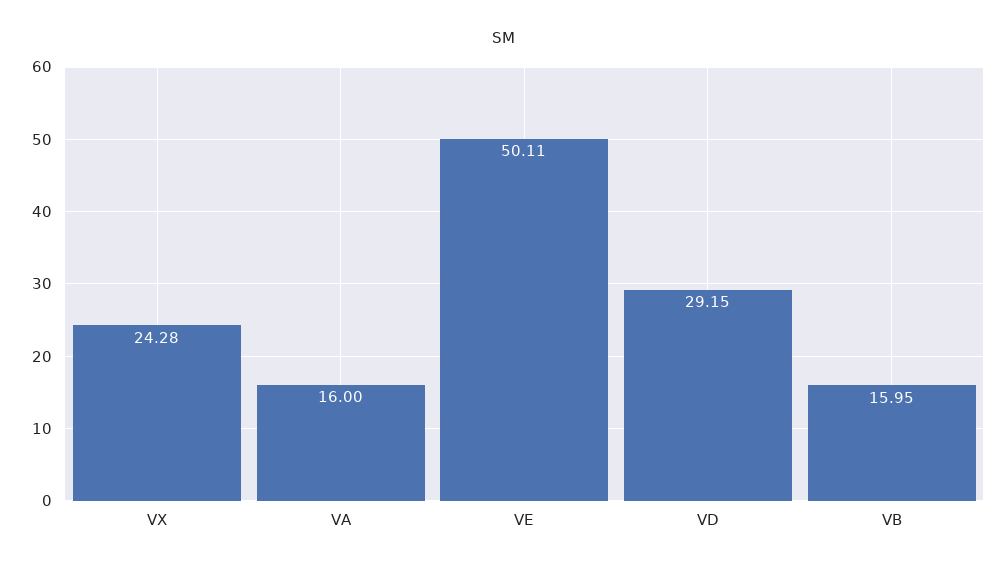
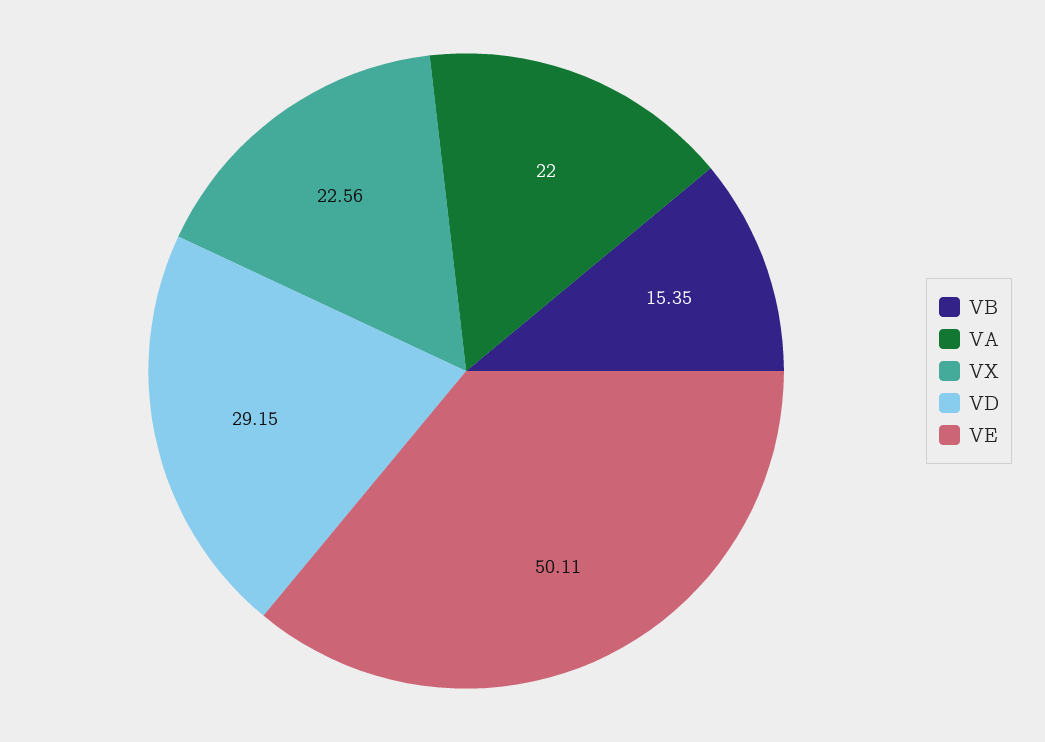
  {
-   "VX": 24.28,
+   "VX": 22.56,
-   "VA": 16,
+   "VA": 22,
    "VE": 50.11,
    "VD": 29.15,
-   "VB": 15.95
+   "VB": 15.35
  }

